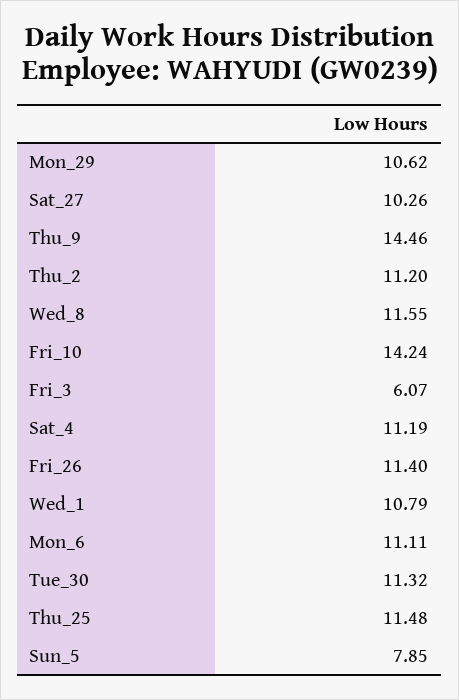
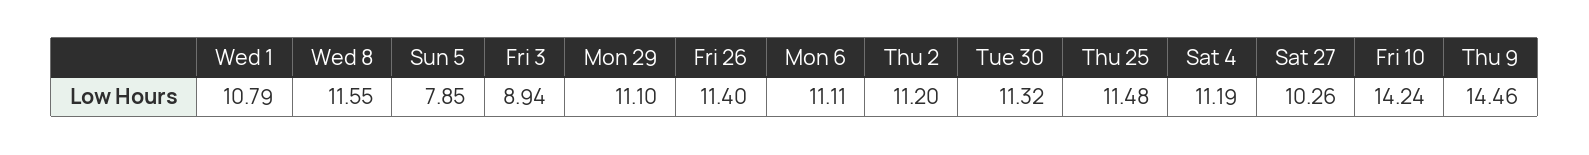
  {
-   "Mon_29": 10.62,
+   "Mon_29": 11.1,
    "Sat_27": 10.26,
    "Thu_9": 14.46,
    "Thu_2": 11.2,
    "Wed_8": 11.55,
    "Fri_10": 14.24,
-   "Fri_3": 6.07,
+   "Fri_3": 8.94,
    "Sat_4": 11.19,
    "Fri_26": 11.4,
    "Wed_1": 10.79,
    "Mon_6": 11.11,
    "Tue_30": 11.32,
    "Thu_25": 11.48,
    "Sun_5": 7.85
  }

